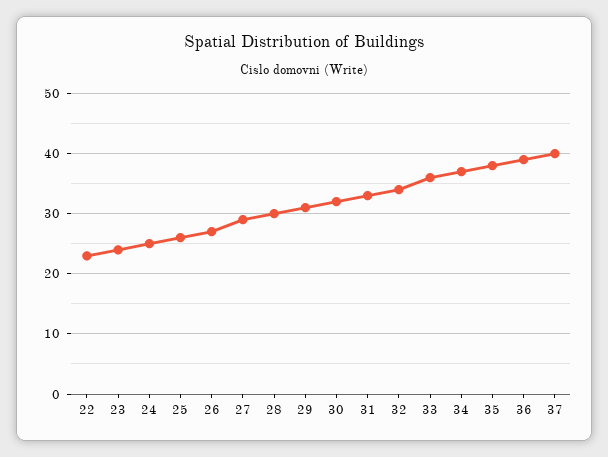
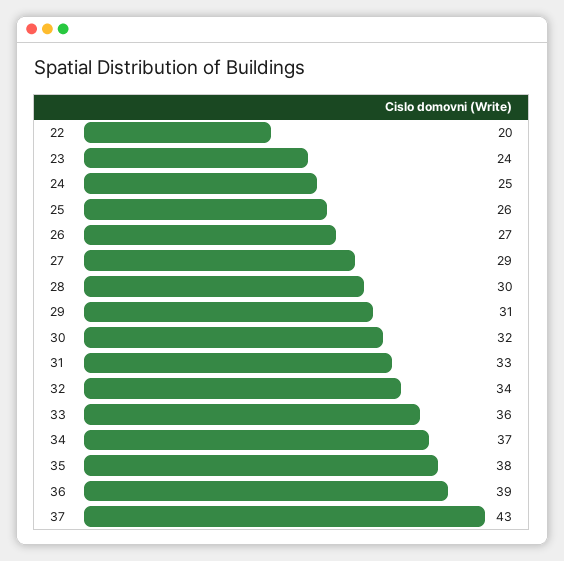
  {
-   "22": 23,
+   "22": 20,
    "23": 24,
    "24": 25,
    "25": 26,
    "26": 27,
    "27": 29,
    "28": 30,
    "29": 31,
    "30": 32,
    "31": 33,
    "32": 34,
    "33": 36,
    "34": 37,
    "35": 38,
    "36": 39,
-   "37": 40
+   "37": 43
  }

